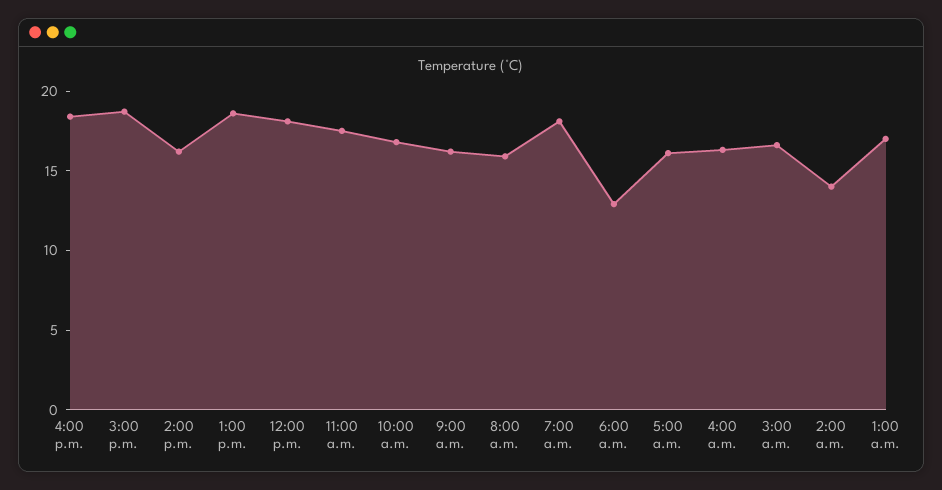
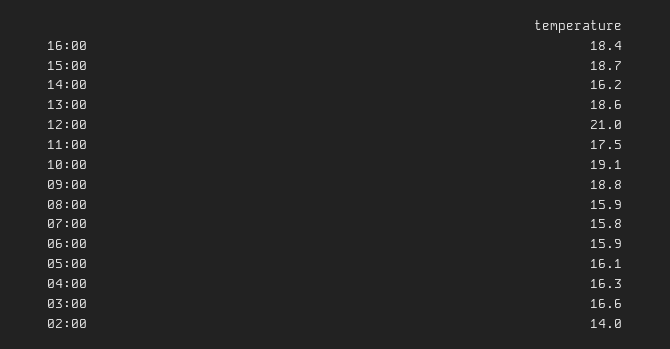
  {
    "4:00 p.m.": 18.4,
    "3:00 p.m.": 18.7,
    "2:00 p.m.": 16.2,
    "1:00 p.m.": 18.6,
-   "12:00 p.m.": 18,
+   "12:00 p.m.": 21,
    "11:00 a.m.": 17.5,
-   "10:00 a.m.": 17,
+   "10:00 a.m.": 19.1,
-   "9:00 a.m.": 16,
+   "9:00 a.m.": 18.8,
    "8:00 a.m.": 15.9,
-   "7:00 a.m.": 18,
+   "7:00 a.m.": 15.8,
-   "6:00 a.m.": 13,
+   "6:00 a.m.": 15.9,
    "5:00 a.m.": 16.1,
    "4:00 a.m.": 16.3,
    "3:00 a.m.": 16.6,
-   "2:00 a.m.": 14,
+   "2:00 a.m.": 14
-   "1:00 a.m.": 17
  }

